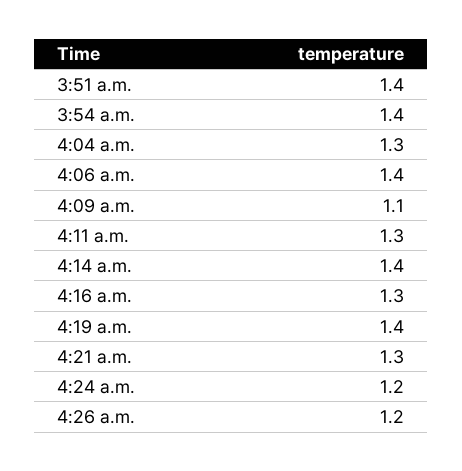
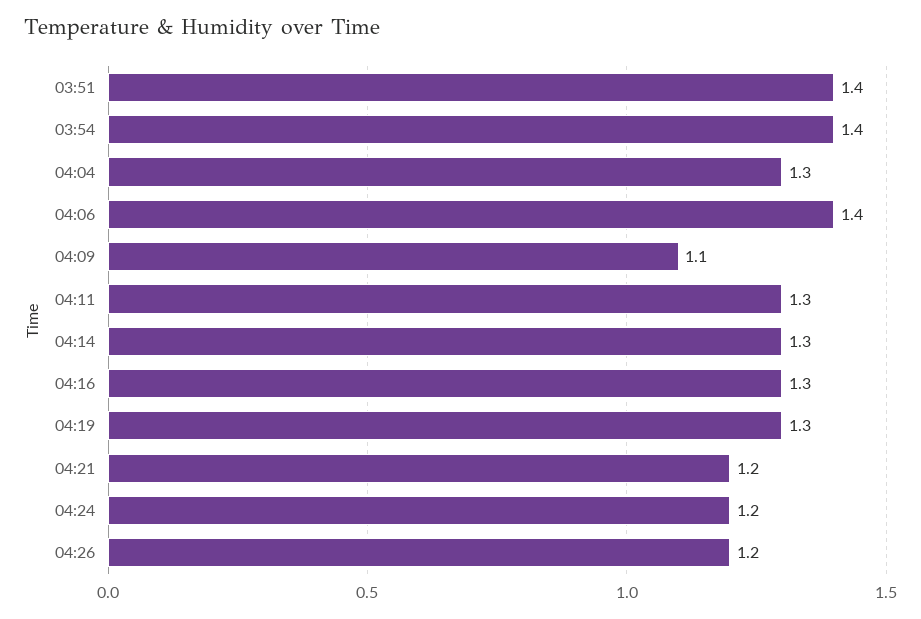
  {
    "3:51 a.m.": 1.4,
    "3:54 a.m.": 1.4,
    "4:04 a.m.": 1.3,
    "4:06 a.m.": 1.4,
    "4:09 a.m.": 1.1,
    "4:11 a.m.": 1.3,
-   "4:14 a.m.": 1.4,
+   "4:14 a.m.": 1.3,
    "4:16 a.m.": 1.3,
-   "4:19 a.m.": 1.4,
+   "4:19 a.m.": 1.3,
-   "4:21 a.m.": 1.3,
+   "4:21 a.m.": 1.2,
    "4:24 a.m.": 1.2,
    "4:26 a.m.": 1.2
  }

